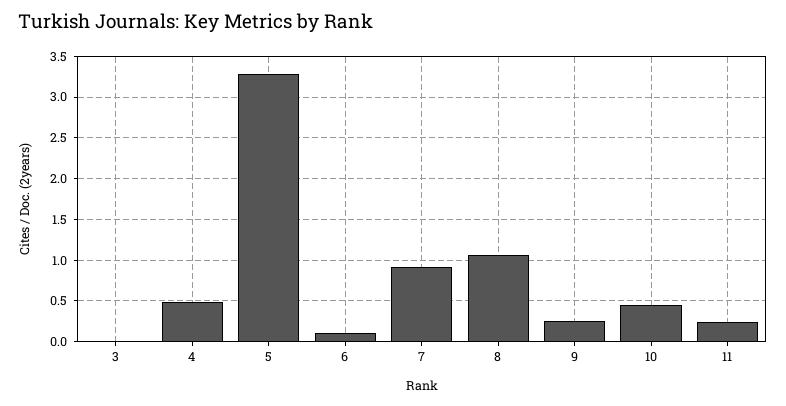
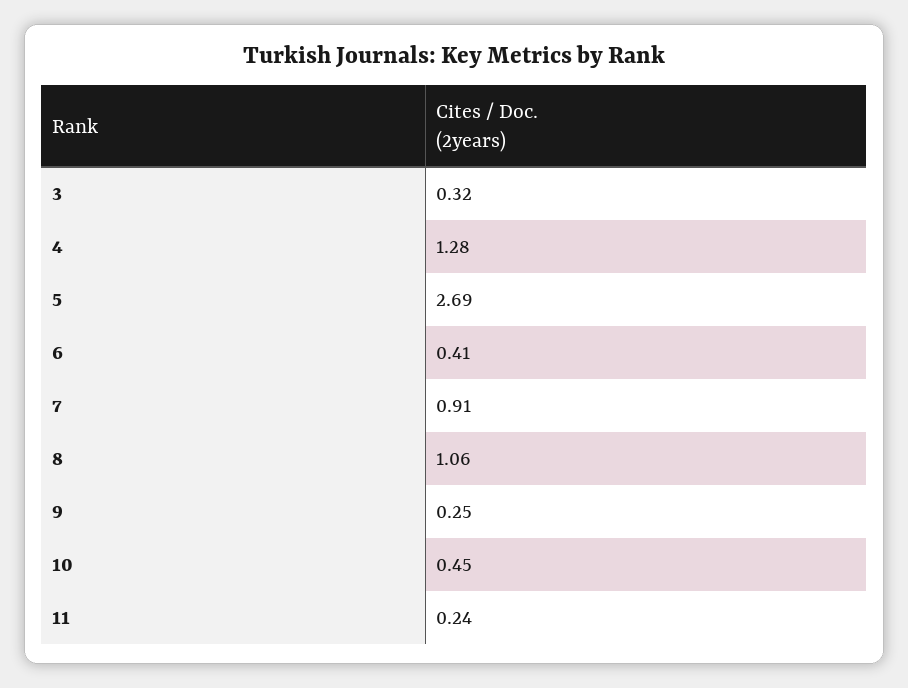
  {
-   "3": 0,
+   "3": 0.32,
-   "4": 0.5,
+   "4": 1.28,
-   "5": 3.3,
+   "5": 2.69,
-   "6": 0.1,
+   "6": 0.41,
    "7": 0.91,
    "8": 1.06,
    "9": 0.25,
    "10": 0.45,
    "11": 0.24
  }

